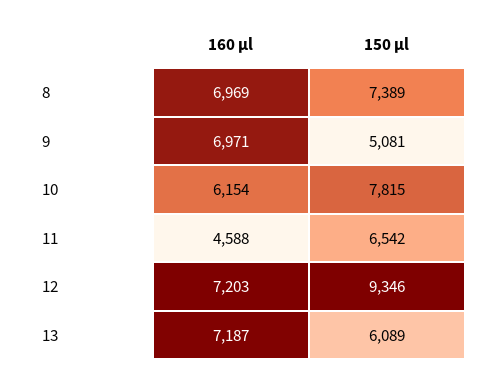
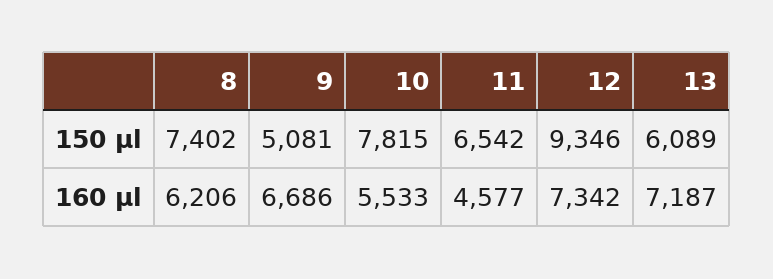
  {
    "160 µl": {
-     "8": 6969,
+     "8": 6206,
-     "9": 6971,
+     "9": 6686,
-     "10": 6154,
+     "10": 5533,
-     "11": 4588,
+     "11": 4577,
-     "12": 7203,
+     "12": 7342,
      "13": 7187
    },
    "150 µl": {
-     "8": 7389,
+     "8": 7402,
      "9": 5081,
      "10": 7815,
      "11": 6542,
      "12": 9346,
      "13": 6089
    }
  }

